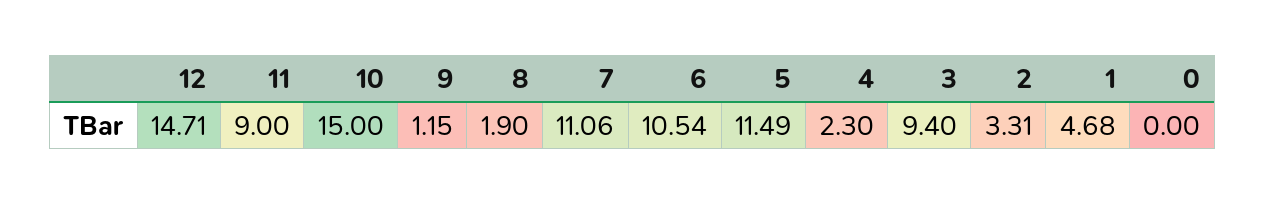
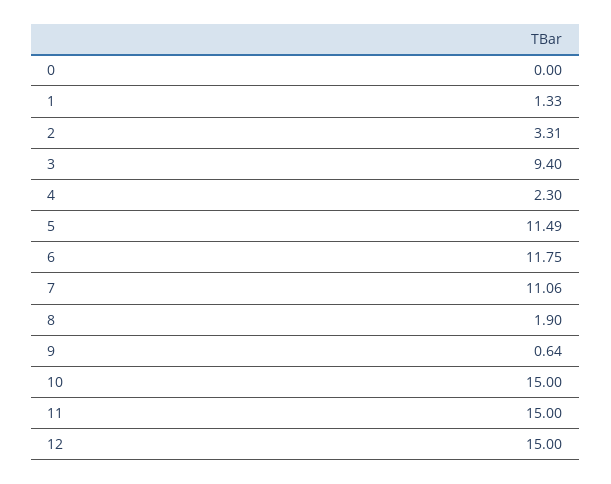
  {
-   "12": 14.71,
+   "12": 15,
-   "11": 9,
+   "11": 15,
    "10": 15,
-   "9": 1.15,
+   "9": 0.64,
    "8": 1.9,
    "7": 11.06,
-   "6": 10.54,
+   "6": 11.75,
    "5": 11.49,
    "4": 2.3,
    "3": 9.4,
    "2": 3.31,
-   "1": 4.68,
+   "1": 1.33,
    "0": 0
  }

